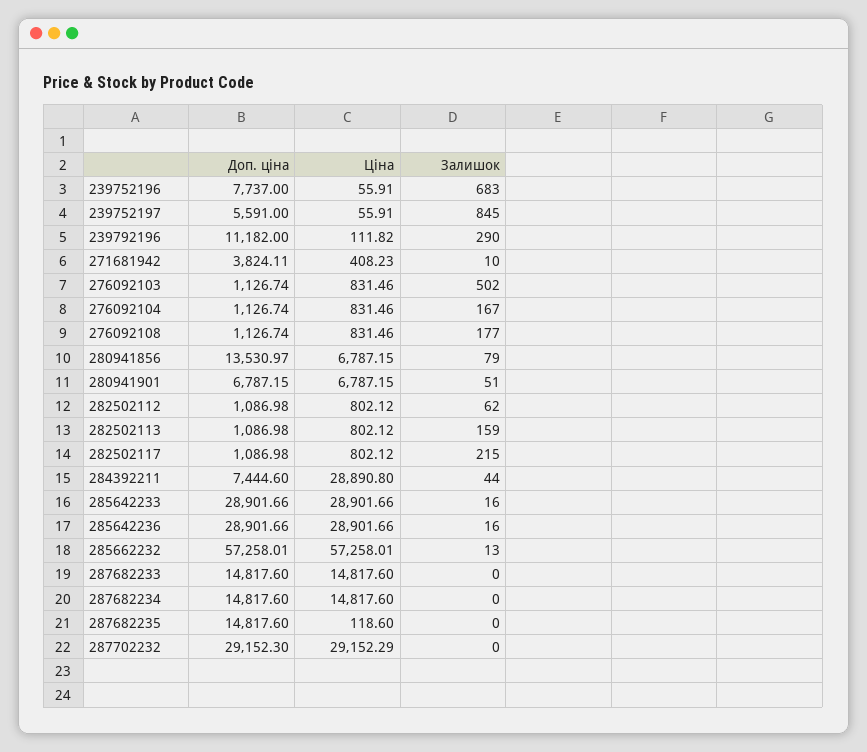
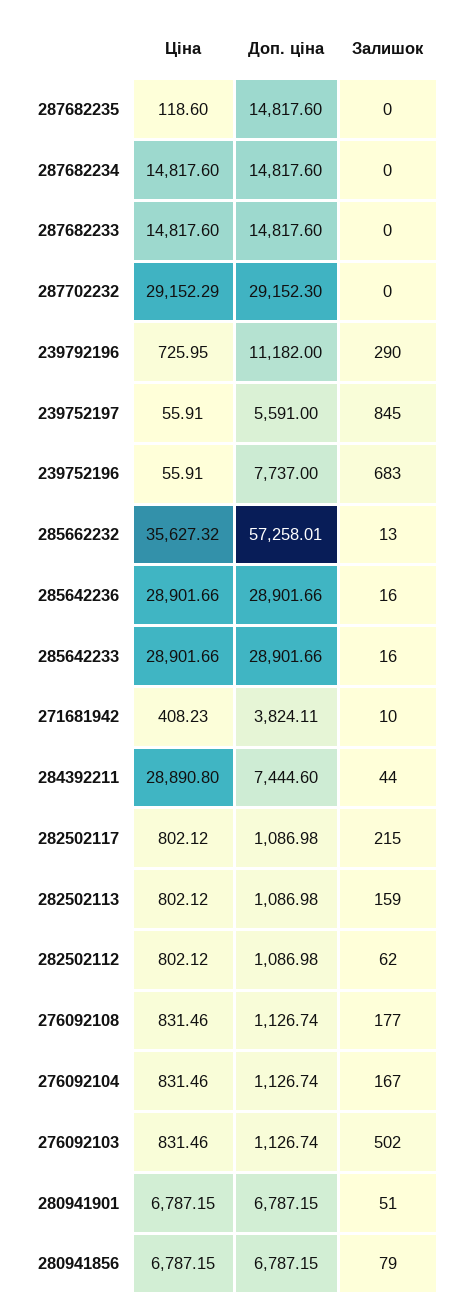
  {
    "Доп. ціна": {
      "239752196": 7737,
      "239752197": 5591,
      "239792196": 11182,
      "271681942": 3824.11,
      "276092103": 1126.74,
      "276092104": 1126.74,
      "276092108": 1126.74,
-     "280941856": 13530.97,
+     "280941856": 6787.15,
      "280941901": 6787.15,
      "282502112": 1086.98,
      "282502113": 1086.98,
      "282502117": 1086.98,
      "284392211": 7444.6,
      "285642233": 28901.66,
      "285642236": 28901.66,
      "285662232": 57258.01,
      "287682233": 14817.6,
      "287682234": 14817.6,
      "287682235": 14817.6,
      "287702232": 29152.3
    },
    "Ціна": {
      "239752196": 55.91,
      "239752197": 55.91,
-     "239792196": 111.82,
+     "239792196": 725.95,
      "271681942": 408.23,
      "276092103": 831.46,
      "276092104": 831.46,
      "276092108": 831.46,
      "280941856": 6787.15,
      "280941901": 6787.15,
      "282502112": 802.12,
      "282502113": 802.12,
      "282502117": 802.12,
      "284392211": 28890.8,
      "285642233": 28901.66,
      "285642236": 28901.66,
-     "285662232": 57258.01,
+     "285662232": 35627.32,
      "287682233": 14817.6,
      "287682234": 14817.6,
      "287682235": 118.6,
      "287702232": 29152.29
    },
    "Залишок": {
      "239752196": 683,
      "239752197": 845,
      "239792196": 290,
      "271681942": 10,
      "276092103": 502,
      "276092104": 167,
      "276092108": 177,
      "280941856": 79,
      "280941901": 51,
      "282502112": 62,
      "282502113": 159,
      "282502117": 215,
      "284392211": 44,
      "285642233": 16,
      "285642236": 16,
      "285662232": 13,
      "287682233": 0,
      "287682234": 0,
      "287682235": 0,
      "287702232": 0
    }
  }

